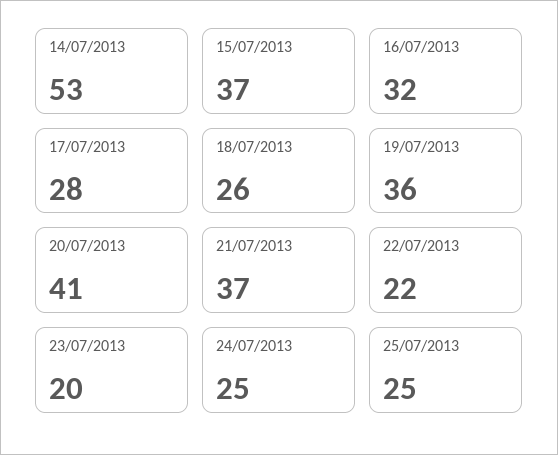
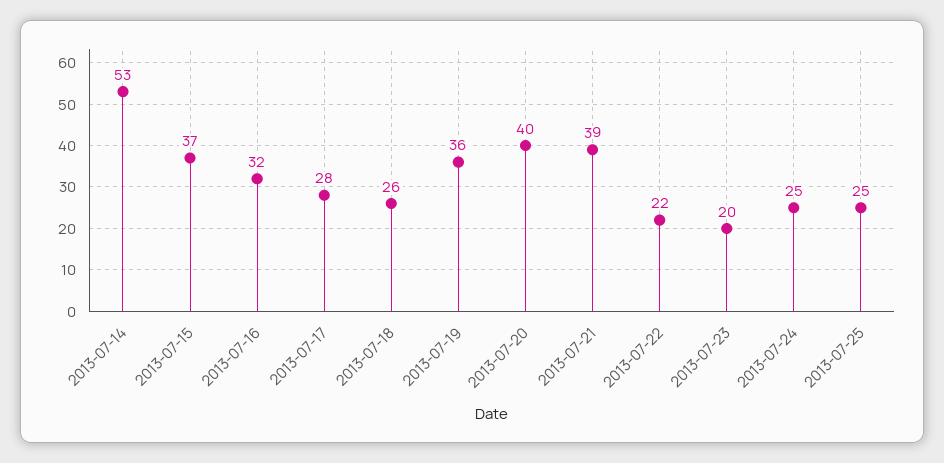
  {
    "14/07/2013": 53,
    "15/07/2013": 37,
    "16/07/2013": 32,
    "17/07/2013": 28,
    "18/07/2013": 26,
    "19/07/2013": 36,
-   "20/07/2013": 41,
+   "20/07/2013": 40,
-   "21/07/2013": 37,
+   "21/07/2013": 39,
    "22/07/2013": 22,
    "23/07/2013": 20,
    "24/07/2013": 25,
    "25/07/2013": 25
  }

